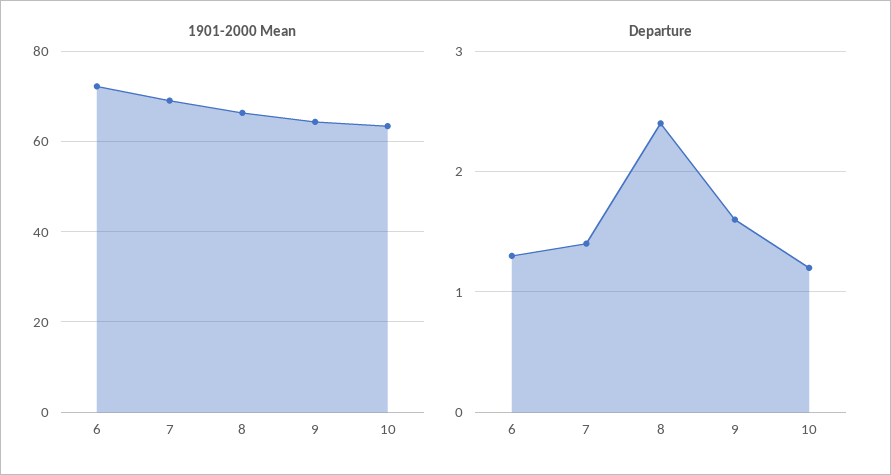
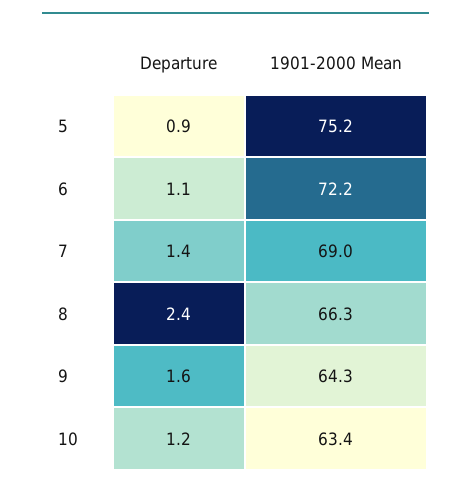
  {
    "1901-2000 Mean": {
      "6": 72.2,
      "7": 69,
      "8": 66.3,
      "9": 64.3,
-     "10": 63.4
+     "10": 63.4,
+     "5": 75.2
    },
    "Departure": {
-     "6": 1.3,
+     "6": 1.1,
      "7": 1.4,
      "8": 2.4,
      "9": 1.6,
-     "10": 1.2
+     "10": 1.2,
+     "5": 0.9
    }
  }

